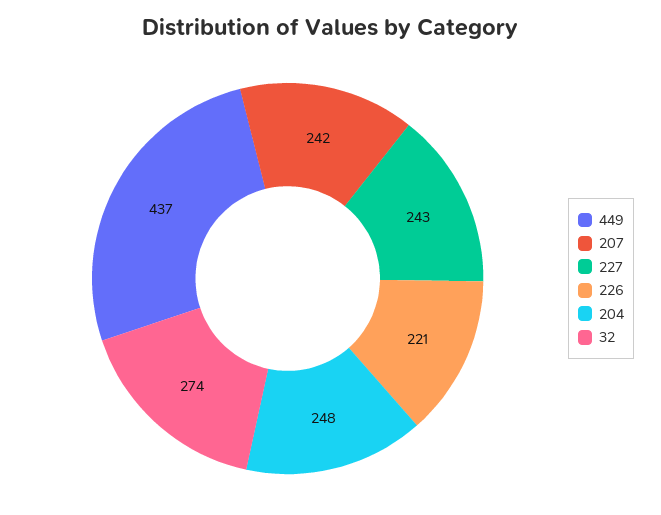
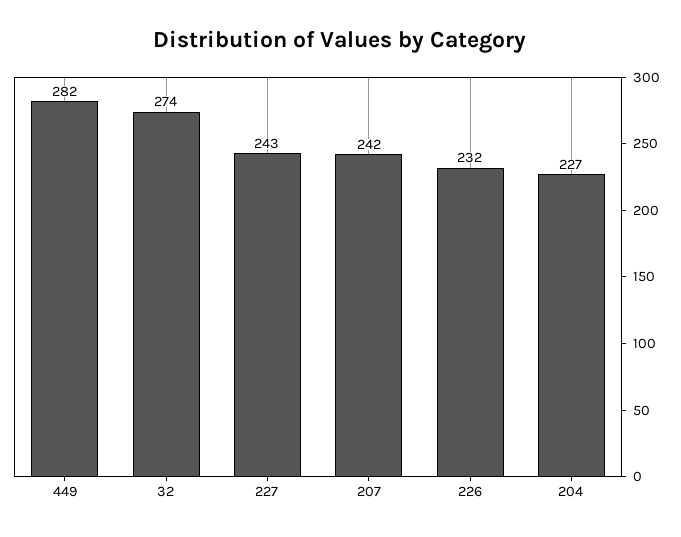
  {
-   "449": 437,
+   "449": 282,
    "207": 242,
    "227": 243,
-   "226": 221,
+   "226": 232,
-   "204": 248,
+   "204": 227,
    "32": 274
  }

